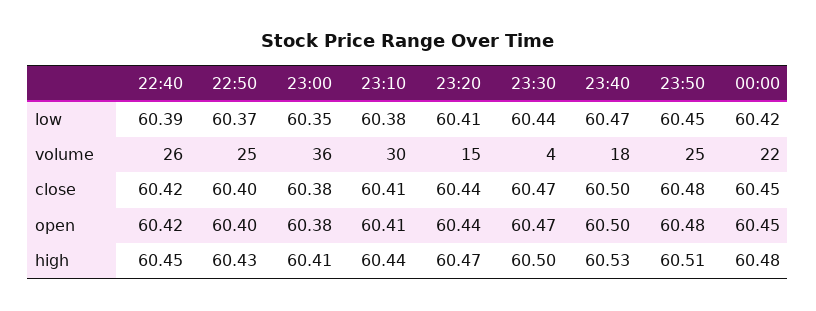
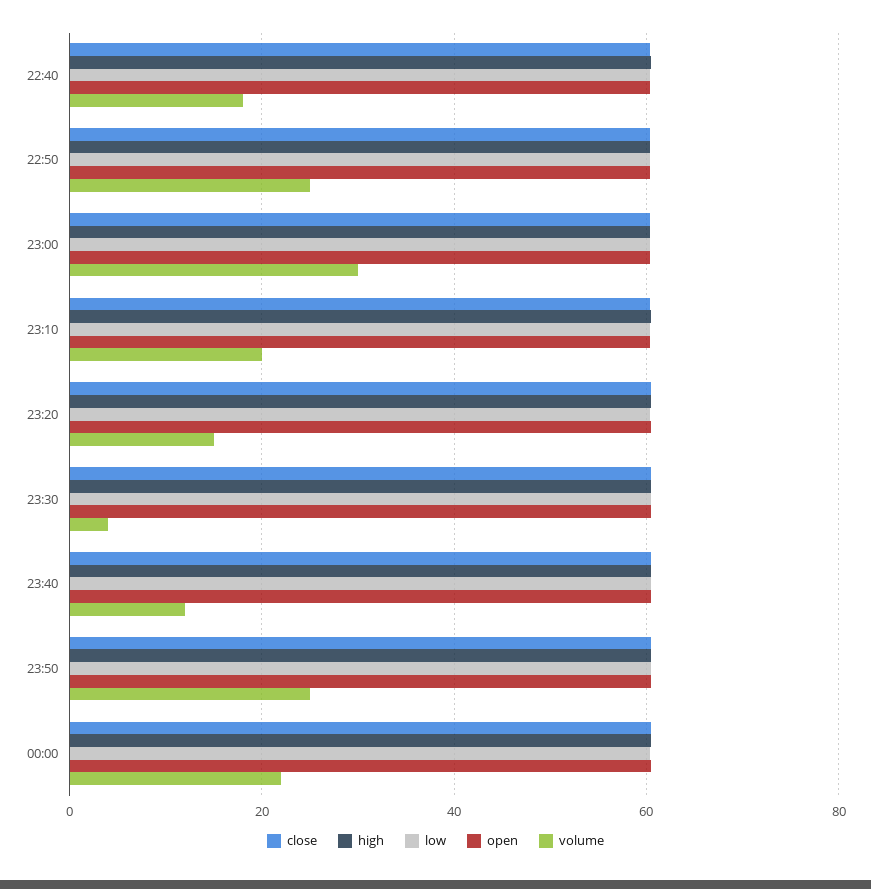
  {
    "low": {
      "22:40": 60.39,
      "22:50": 60.37,
      "23:00": 60.35,
      "23:10": 60.38,
      "23:20": 60.41,
      "23:30": 60.44,
      "23:40": 60.47,
      "23:50": 60.45,
      "00:00": 60.42
    },
    "volume": {
-     "22:40": 26,
+     "22:40": 18,
      "22:50": 25,
-     "23:00": 36,
+     "23:00": 30,
-     "23:10": 30,
+     "23:10": 20,
      "23:20": 15,
      "23:30": 4,
-     "23:40": 18,
+     "23:40": 12,
      "23:50": 25,
      "00:00": 22
    },
    "close": {
      "22:40": 60.42,
      "22:50": 60.4,
      "23:00": 60.38,
      "23:10": 60.41,
      "23:20": 60.44,
      "23:30": 60.47,
      "23:40": 60.5,
      "23:50": 60.48,
      "00:00": 60.45
    },
    "open": {
      "22:40": 60.42,
      "22:50": 60.4,
      "23:00": 60.38,
      "23:10": 60.41,
      "23:20": 60.44,
      "23:30": 60.47,
      "23:40": 60.5,
      "23:50": 60.48,
      "00:00": 60.45
    },
    "high": {
      "22:40": 60.45,
      "22:50": 60.43,
      "23:00": 60.41,
      "23:10": 60.44,
      "23:20": 60.47,
      "23:30": 60.5,
      "23:40": 60.53,
      "23:50": 60.51,
      "00:00": 60.48
    }
  }

